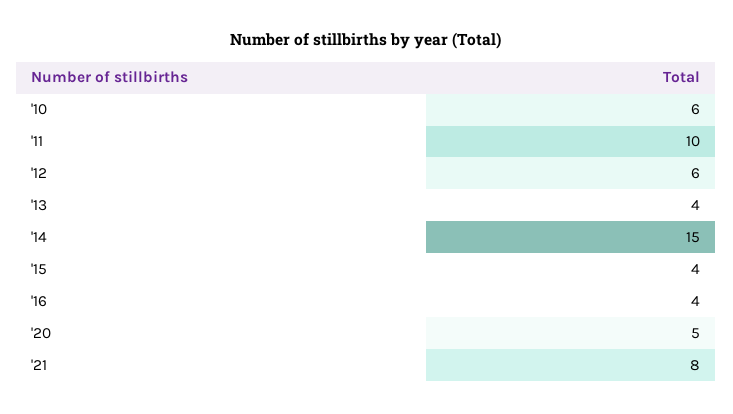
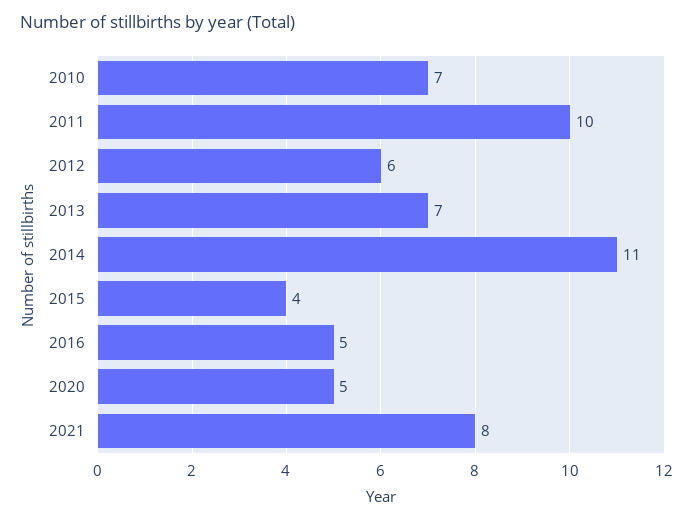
  {
-   "'10": 6,
+   "'10": 7,
    "'11": 10,
    "'12": 6,
-   "'13": 4,
+   "'13": 7,
-   "'14": 15,
+   "'14": 11,
    "'15": 4,
-   "'16": 4,
+   "'16": 5,
    "'20": 5,
    "'21": 8
  }

